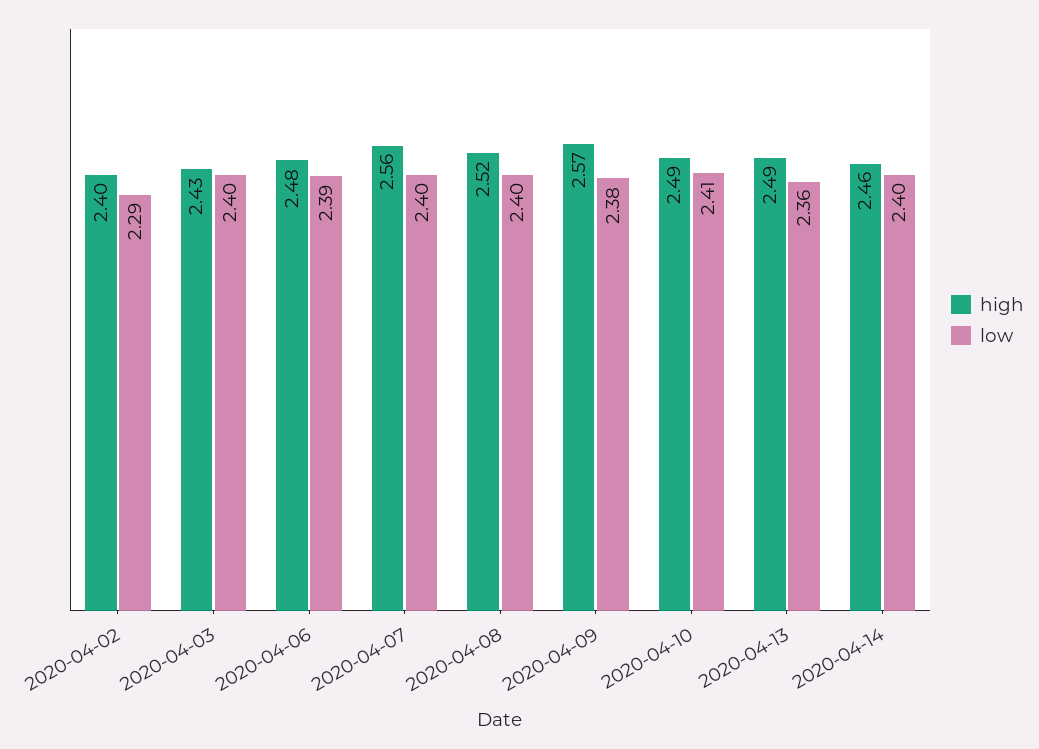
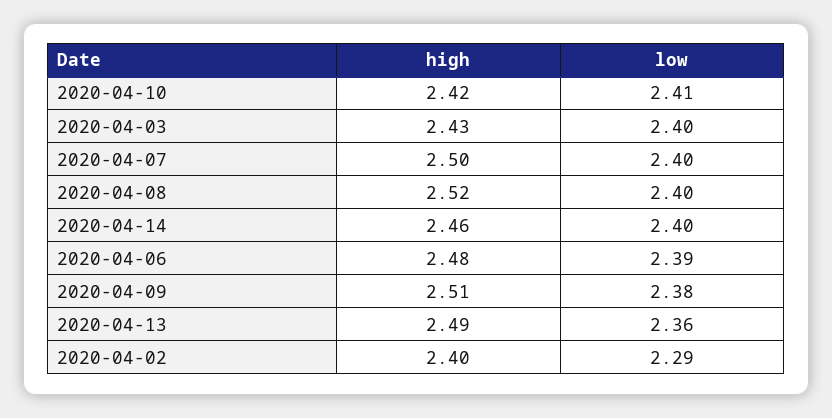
  {
    "high": {
      "2020-04-02": 2.4,
      "2020-04-03": 2.43,
      "2020-04-06": 2.48,
-     "2020-04-07": 2.56,
+     "2020-04-07": 2.5,
      "2020-04-08": 2.52,
-     "2020-04-09": 2.57,
+     "2020-04-09": 2.51,
-     "2020-04-10": 2.49,
+     "2020-04-10": 2.42,
      "2020-04-13": 2.49,
      "2020-04-14": 2.46
    },
    "low": {
      "2020-04-02": 2.29,
      "2020-04-03": 2.4,
      "2020-04-06": 2.39,
      "2020-04-07": 2.4,
      "2020-04-08": 2.4,
      "2020-04-09": 2.38,
      "2020-04-10": 2.41,
      "2020-04-13": 2.36,
      "2020-04-14": 2.4
    }
  }

